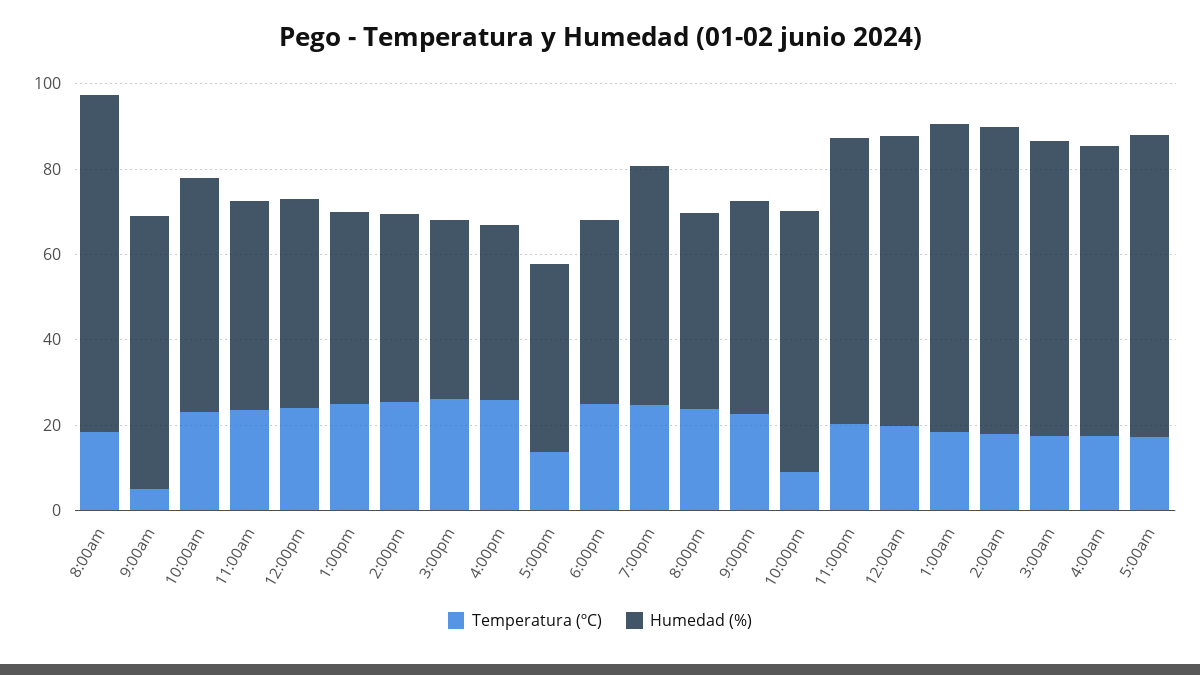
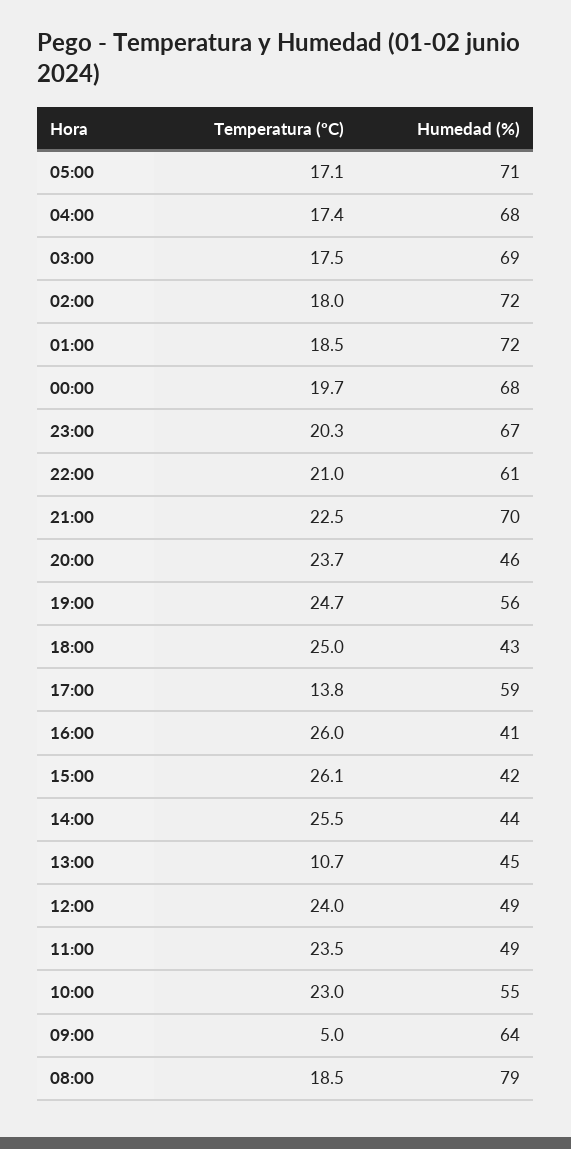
  {
    "Temperatura (ºC)": {
      "8:00am": 18.5,
      "9:00am": 5,
      "10:00am": 23,
      "11:00am": 23.5,
      "12:00pm": 24,
-     "1:00pm": 25,
+     "1:00pm": 10.7,
      "2:00pm": 25.5,
      "3:00pm": 26.1,
      "4:00pm": 26,
      "5:00pm": 13.8,
      "6:00pm": 25,
      "7:00pm": 24.7,
      "8:00pm": 23.7,
      "9:00pm": 22.5,
-     "10:00pm": 10,
+     "10:00pm": 21,
      "11:00pm": 20.3,
      "12:00am": 19.7,
      "1:00am": 18.5,
      "2:00am": 18,
      "3:00am": 17.5,
      "4:00am": 17.4,
      "5:00am": 17.1
    },
    "Humedad (%)": {
      "8:00am": 79,
      "9:00am": 64,
      "10:00am": 55,
      "11:00am": 49,
      "12:00pm": 49,
      "1:00pm": 45,
      "2:00pm": 44,
      "3:00pm": 42,
      "4:00pm": 41,
-     "5:00pm": 45,
+     "5:00pm": 59,
      "6:00pm": 43,
      "7:00pm": 56,
      "8:00pm": 46,
-     "9:00pm": 50,
+     "9:00pm": 70,
      "10:00pm": 61,
      "11:00pm": 67,
      "12:00am": 68,
      "1:00am": 72,
      "2:00am": 72,
      "3:00am": 69,
      "4:00am": 68,
      "5:00am": 71
    }
  }

